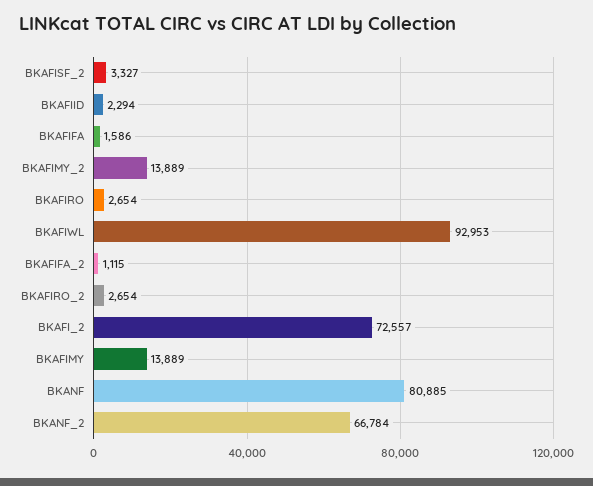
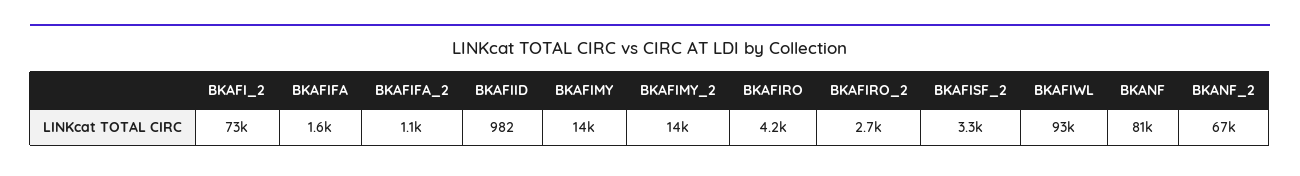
  {
    "BKAFISF_2": 3327,
-   "BKAFIID": 2294,
+   "BKAFIID": 982,
    "BKAFIFA": 1586,
    "BKAFIMY_2": 13889,
-   "BKAFIRO": 2654,
+   "BKAFIRO": 4200,
    "BKAFIWL": 92953,
    "BKAFIFA_2": 1115,
    "BKAFIRO_2": 2654,
    "BKAFI_2": 72557,
    "BKAFIMY": 13889,
    "BKANF": 80885,
    "BKANF_2": 66784
  }

